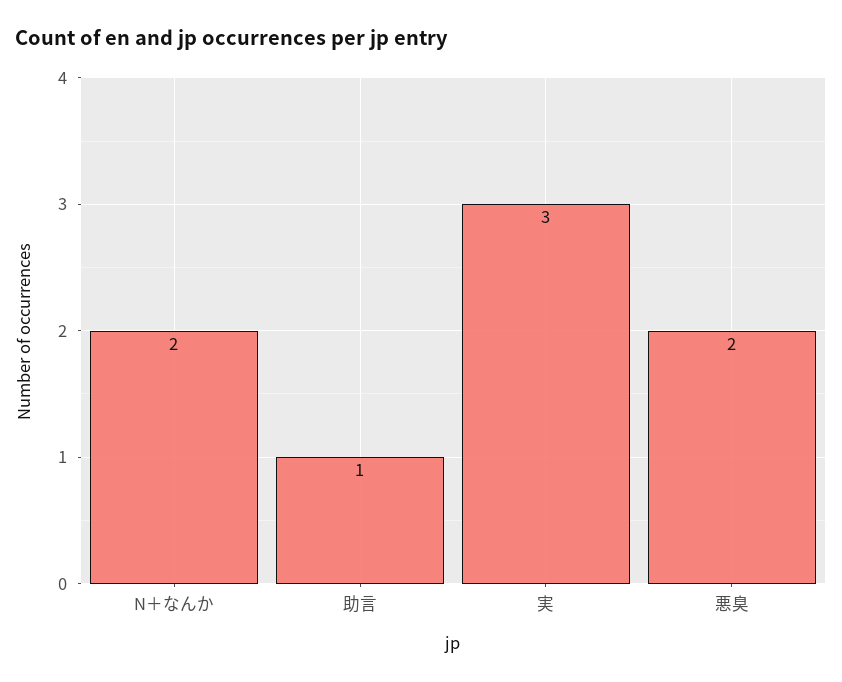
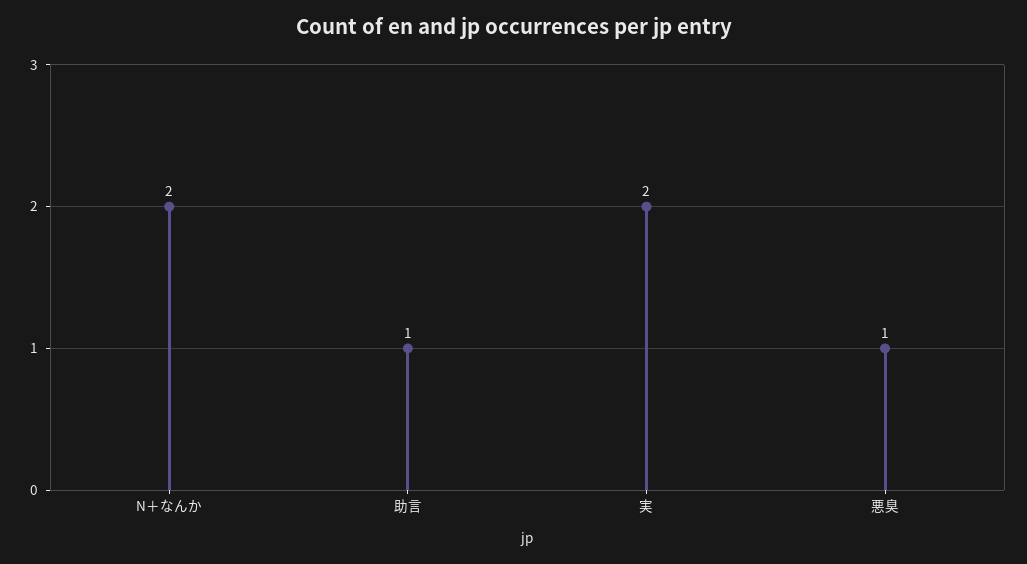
  {
    "N＋なんか": 2,
    "助言": 1,
-   "実": 3,
+   "実": 2,
-   "悪臭": 2
+   "悪臭": 1
  }

